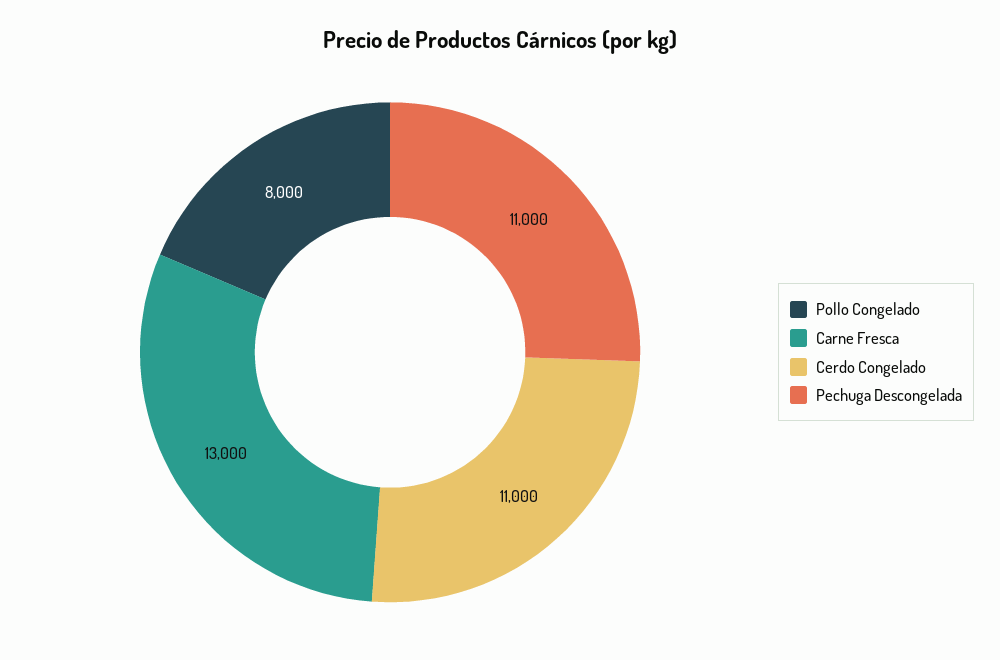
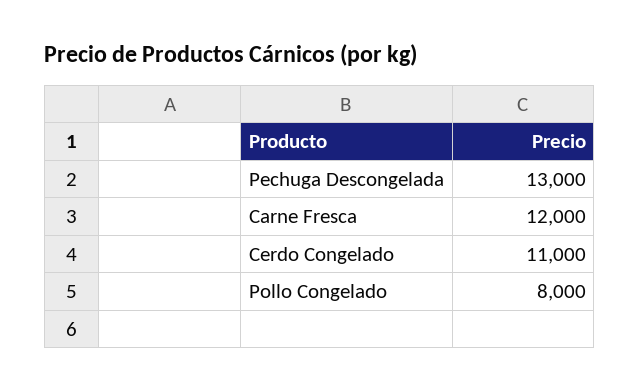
  {
    "Pollo Congelado": 8000,
-   "Carne Fresca": 13000,
+   "Carne Fresca": 12000,
    "Cerdo Congelado": 11000,
-   "Pechuga Descongelada": 11000
+   "Pechuga Descongelada": 13000
  }

